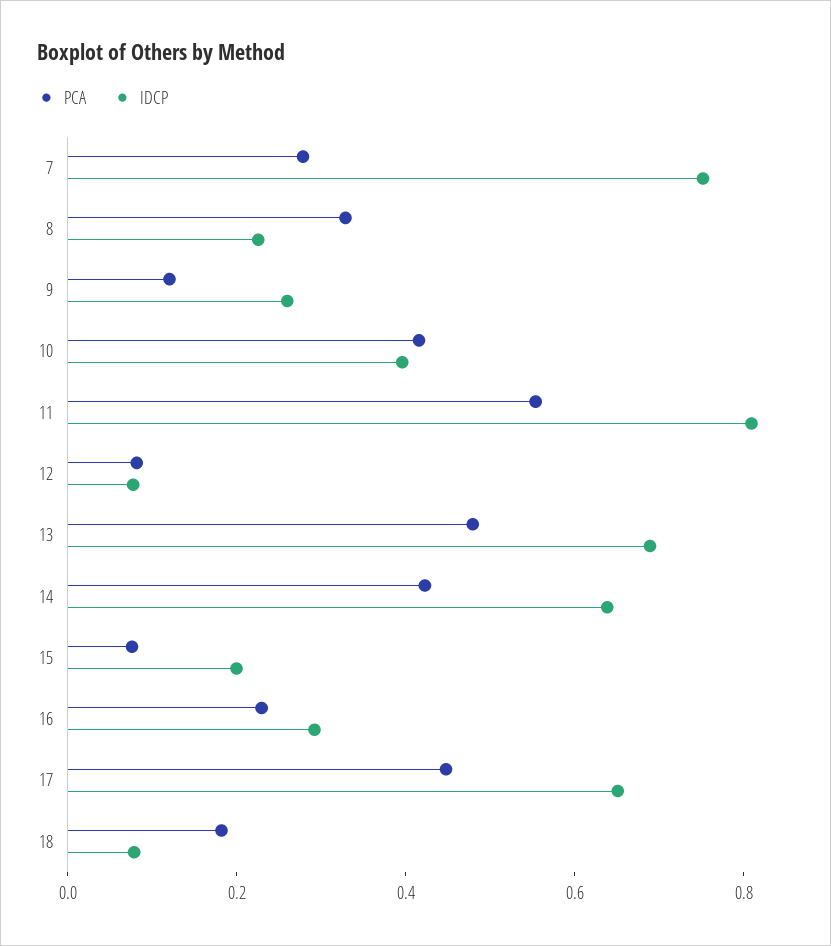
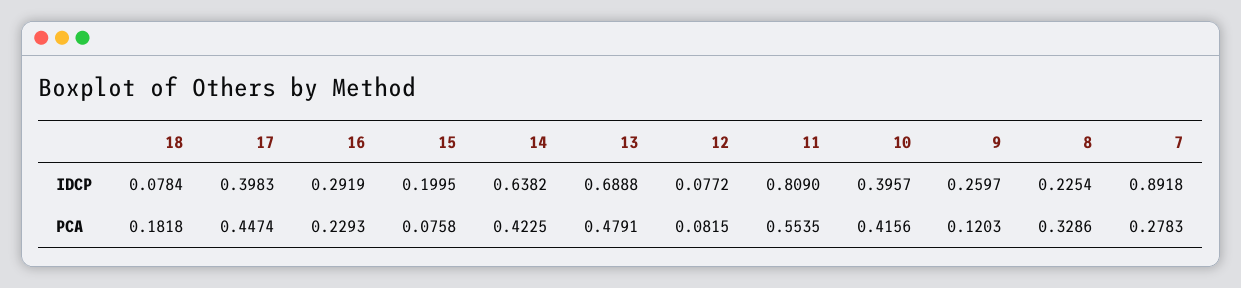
  {
    "PCA": {
      "7": 0.2783,
      "8": 0.3286,
      "9": 0.1203,
      "10": 0.4156,
      "11": 0.5535,
      "12": 0.0815,
      "13": 0.4791,
      "14": 0.4225,
      "15": 0.0758,
      "16": 0.2293,
      "17": 0.4474,
      "18": 0.1818
    },
    "IDCP": {
-     "7": 0.75,
+     "7": 0.8918,
      "8": 0.2254,
      "9": 0.2597,
      "10": 0.3957,
      "11": 0.809,
      "12": 0.0772,
      "13": 0.6888,
      "14": 0.6382,
      "15": 0.1995,
      "16": 0.2919,
-     "17": 0.65,
+     "17": 0.3983,
      "18": 0.0784
    }
  }

